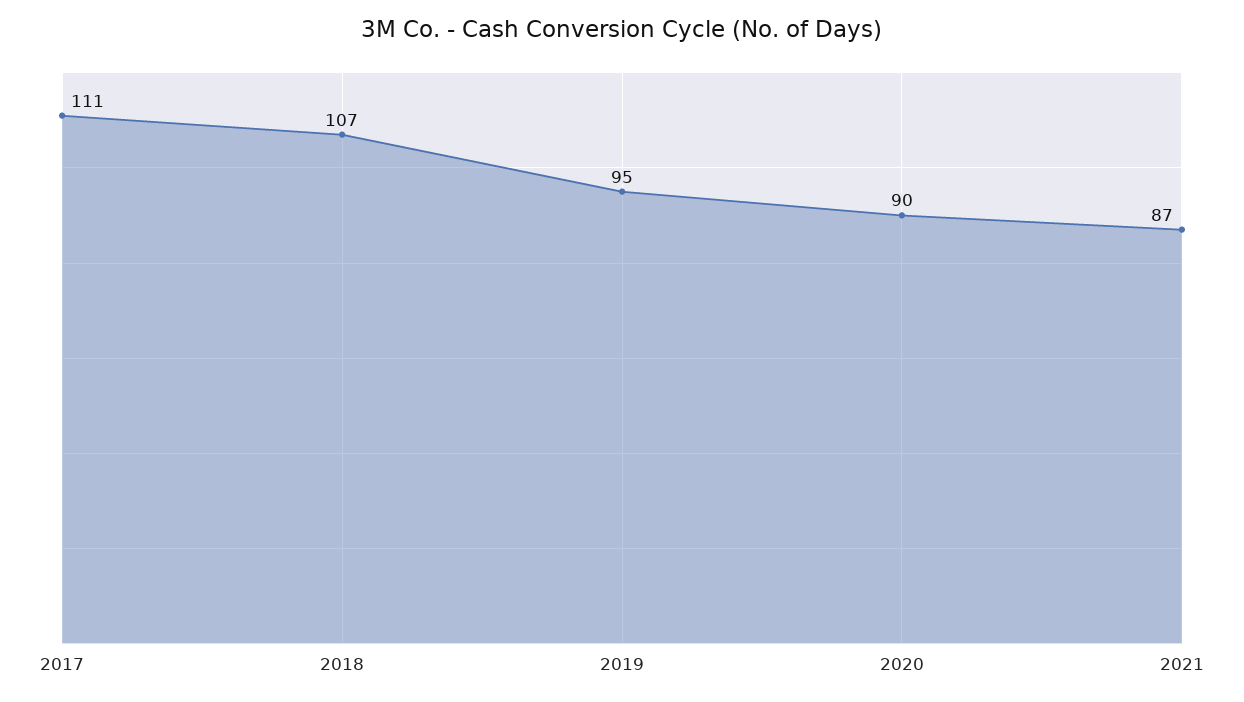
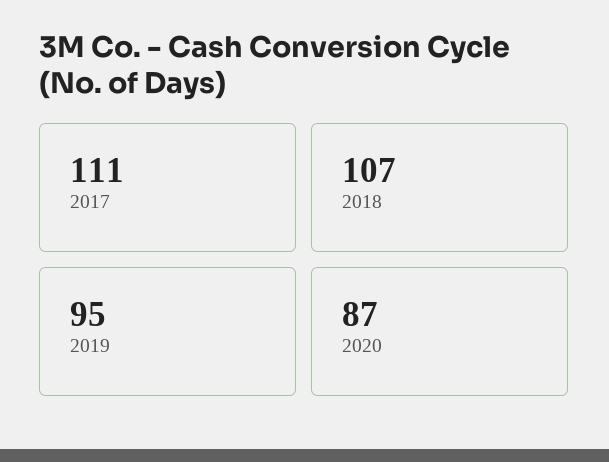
  {
    "2017": 111,
    "2018": 107,
    "2019": 95,
-   "2020": 90,
+   "2020": 87
-   "2021": 87
  }

